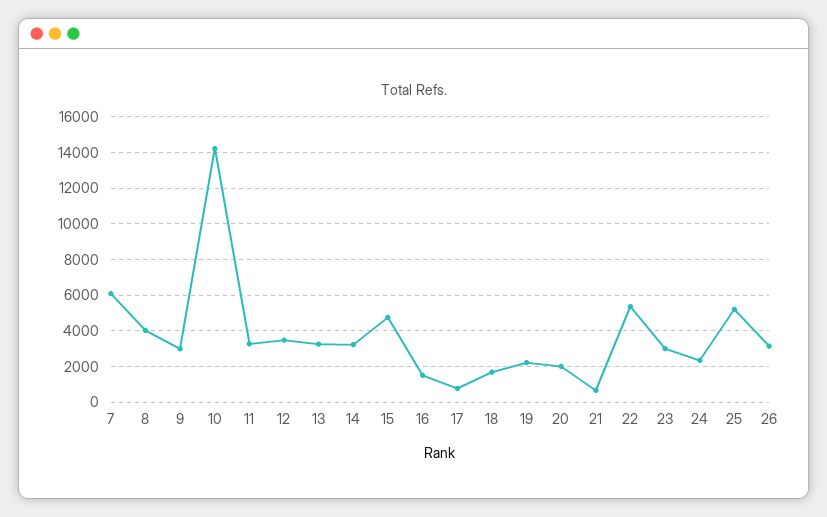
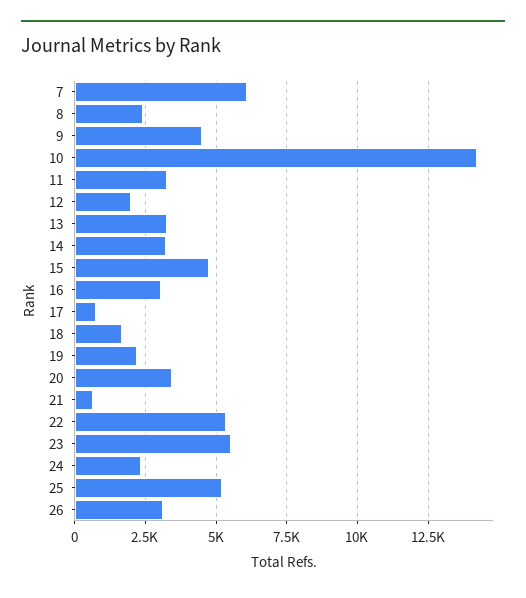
  {
    "7": 6000,
-   "8": 4000,
+   "8": 2500,
-   "9": 3000,
+   "9": 4500,
    "10": 14250,
    "11": 3250,
-   "12": 3500,
+   "12": 2000,
    "13": 3250,
    "14": 3250,
    "15": 4750,
-   "16": 1500,
+   "16": 3000,
    "17": 750,
    "18": 1750,
    "19": 2250,
-   "20": 2000,
+   "20": 3500,
    "21": 750,
    "22": 5250,
-   "23": 3000,
+   "23": 5500,
    "24": 2250,
    "25": 5250,
    "26": 3250
  }

